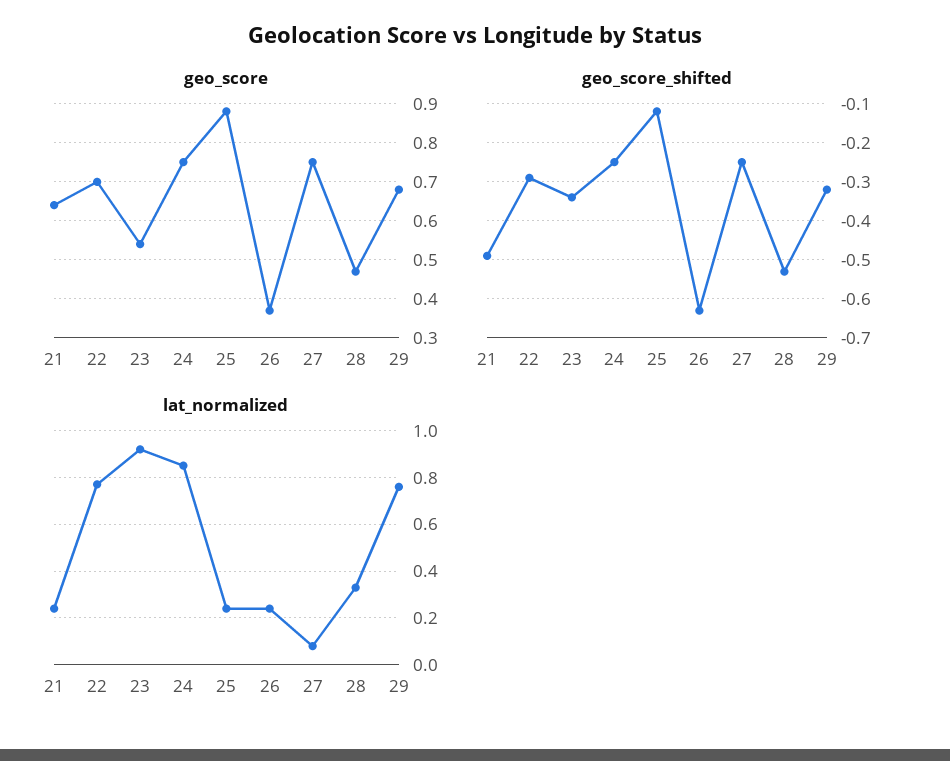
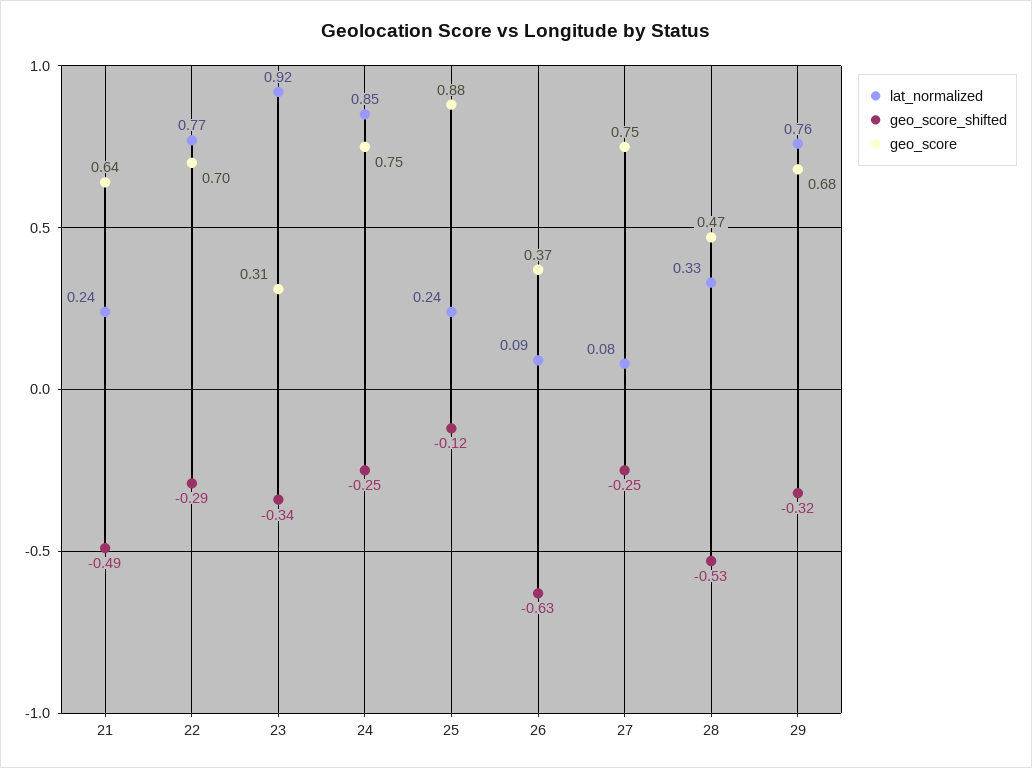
  {
    "geo_score": {
      "21": 0.64,
      "22": 0.7,
-     "23": 0.55,
+     "23": 0.31,
      "24": 0.75,
      "25": 0.88,
      "26": 0.37,
      "27": 0.75,
      "28": 0.47,
      "29": 0.68
    },
    "geo_score_shifted": {
      "21": -0.49,
      "22": -0.29,
      "23": -0.34,
      "24": -0.25,
      "25": -0.12,
      "26": -0.63,
      "27": -0.25,
      "28": -0.53,
      "29": -0.32
    },
    "lat_normalized": {
      "21": 0.24,
      "22": 0.77,
      "23": 0.92,
      "24": 0.85,
      "25": 0.24,
-     "26": 0.25,
+     "26": 0.09,
      "27": 0.08,
      "28": 0.33,
      "29": 0.76
    }
  }

